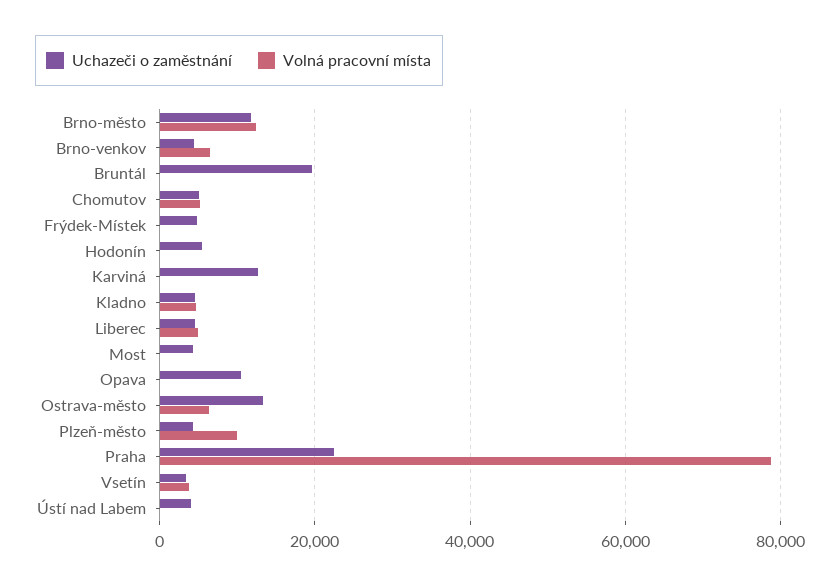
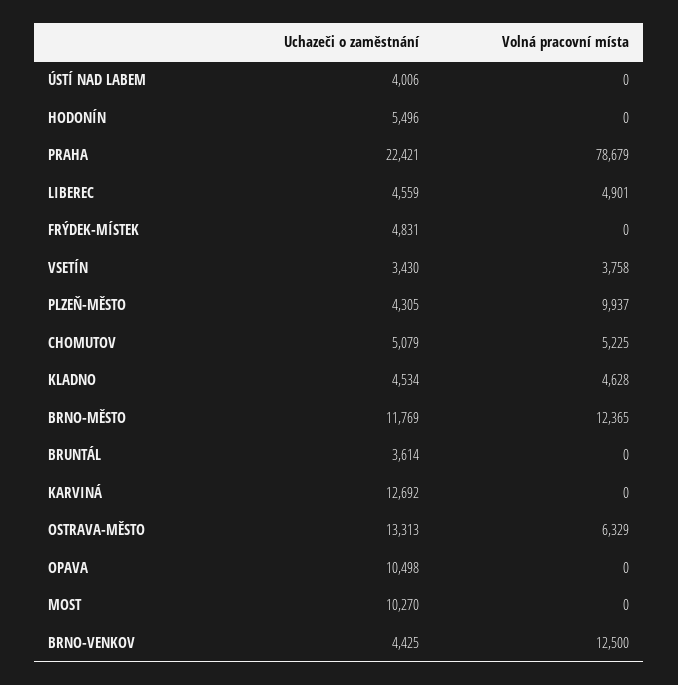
  {
    "Uchazeči o zaměstnání": {
      "Brno-město": 11769,
      "Brno-venkov": 4425,
-     "Bruntál": 20000,
+     "Bruntál": 3614,
      "Chomutov": 5079,
      "Frýdek-Místek": 4831,
      "Hodonín": 5496,
      "Karviná": 12692,
      "Kladno": 4534,
      "Liberec": 4559,
-     "Most": 4000,
+     "Most": 10270,
      "Opava": 10498,
      "Ostrava-město": 13313,
      "Plzeň-město": 4305,
      "Praha": 22421,
      "Vsetín": 3430,
      "Ústí nad Labem": 4006
    },
    "Volná pracovní místa": {
      "Brno-město": 12365,
-     "Brno-venkov": 6000,
+     "Brno-venkov": 12500,
      "Bruntál": 0,
      "Chomutov": 5225,
      "Frýdek-Místek": 0,
      "Hodonín": 0,
      "Karviná": 0,
      "Kladno": 4628,
      "Liberec": 4901,
      "Most": 0,
      "Opava": 0,
      "Ostrava-město": 6329,
      "Plzeň-město": 9937,
      "Praha": 78679,
      "Vsetín": 3758,
      "Ústí nad Labem": 0
    }
  }

